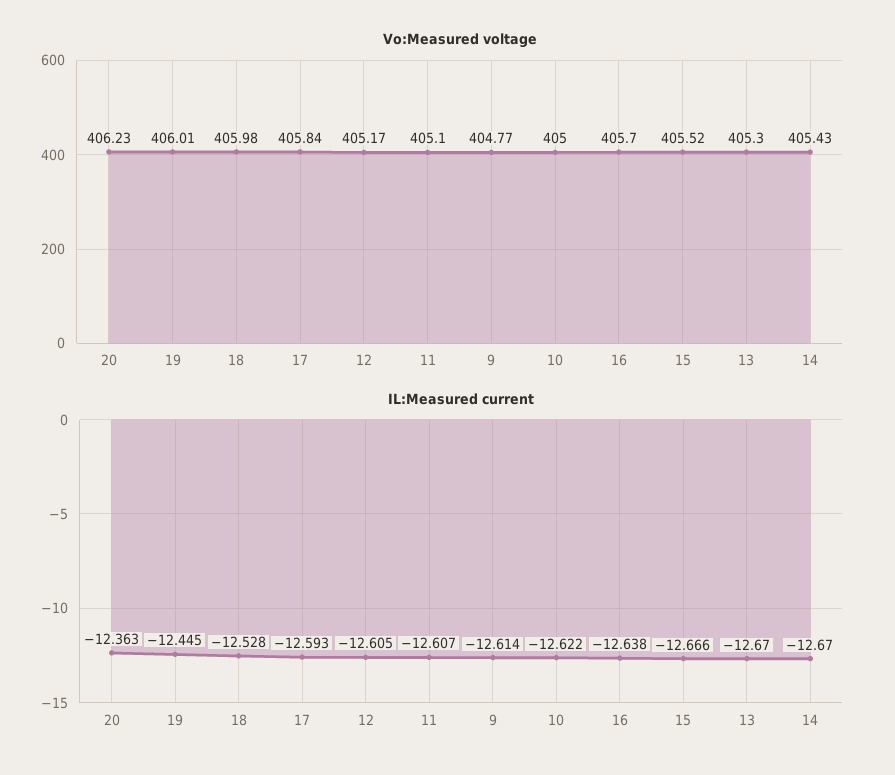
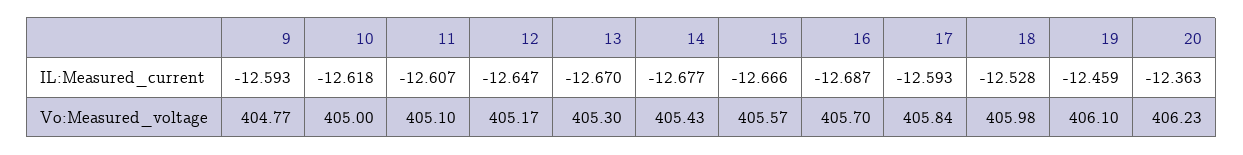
  {
    "Vo:Measured voltage": {
      "20": 406.23,
-     "19": 406.01,
+     "19": 406.1,
      "18": 405.98,
      "17": 405.84,
      "12": 405.17,
      "11": 405.1,
      "9": 404.77,
      "10": 405,
      "16": 405.7,
-     "15": 405.52,
+     "15": 405.57,
      "13": 405.3,
      "14": 405.43
    },
    "IL:Measured current": {
      "20": -12.363,
-     "19": -12.445,
+     "19": -12.459,
      "18": -12.528,
      "17": -12.593,
-     "12": -12.605,
+     "12": -12.647,
      "11": -12.607,
-     "9": -12.614,
+     "9": -12.593,
-     "10": -12.622,
+     "10": -12.618,
-     "16": -12.638,
+     "16": -12.687,
      "15": -12.666,
      "13": -12.67,
-     "14": -12.67
+     "14": -12.677
    }
  }

